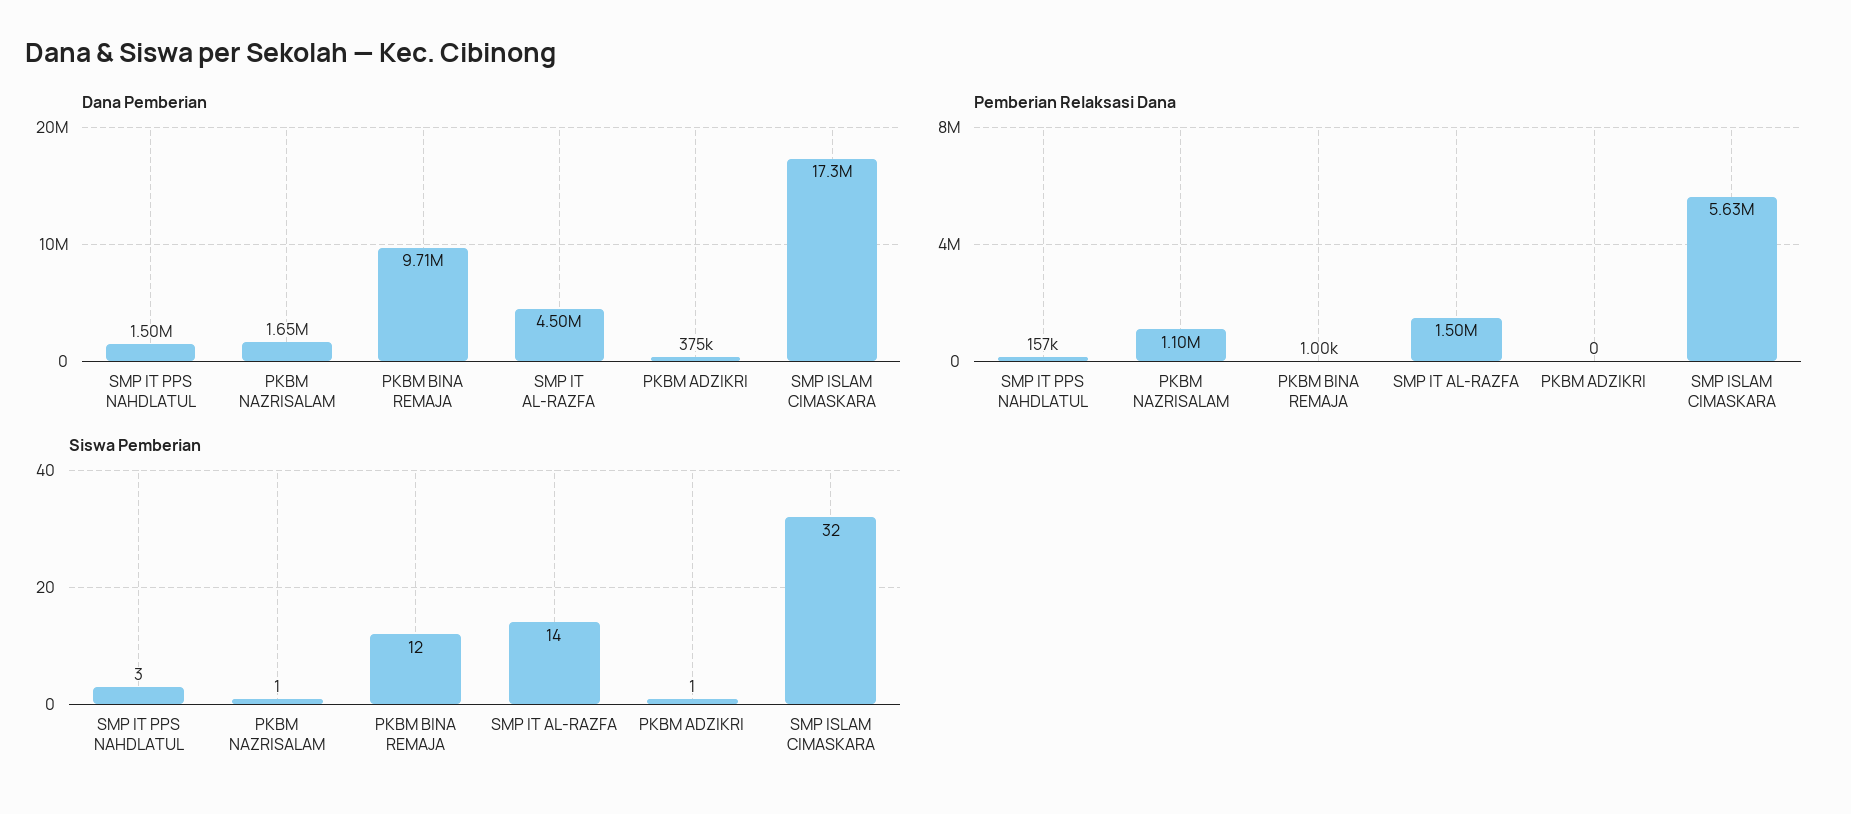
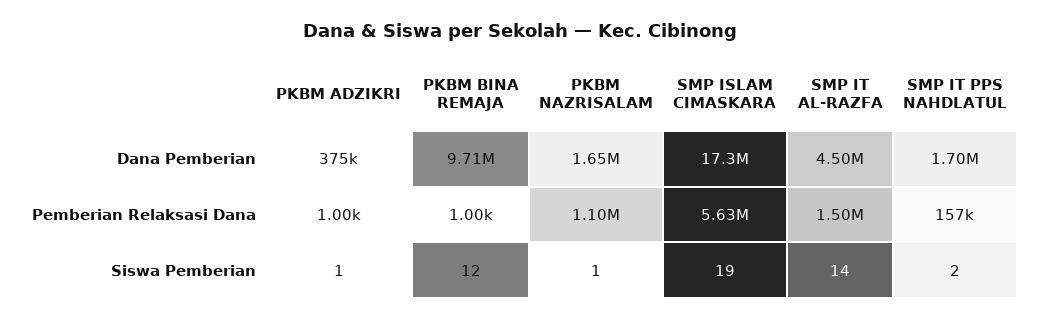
  {
    "Dana Pemberian": {
-     "SMP IT PPS NAHDLATUL": 1500000,
+     "SMP IT PPS NAHDLATUL": 1700000,
      "PKBM NAZRISALAM": 1650000,
      "PKBM BINA REMAJA": 9710000,
      "SMP IT AL-RAZFA": 4500000,
      "PKBM ADZIKRI": 375000,
      "SMP ISLAM CIMASKARA": 17300000
    },
    "Pemberian Relaksasi Dana": {
      "SMP IT PPS NAHDLATUL": 157000,
      "PKBM NAZRISALAM": 1100000,
      "PKBM BINA REMAJA": 1000,
      "SMP IT AL-RAZFA": 1500000,
-     "PKBM ADZIKRI": 0,
+     "PKBM ADZIKRI": 1000,
      "SMP ISLAM CIMASKARA": 5630000
    },
    "Siswa Pemberian": {
-     "SMP IT PPS NAHDLATUL": 3,
+     "SMP IT PPS NAHDLATUL": 2,
      "PKBM NAZRISALAM": 1,
      "PKBM BINA REMAJA": 12,
      "SMP IT AL-RAZFA": 14,
      "PKBM ADZIKRI": 1,
-     "SMP ISLAM CIMASKARA": 32
+     "SMP ISLAM CIMASKARA": 19
    }
  }

